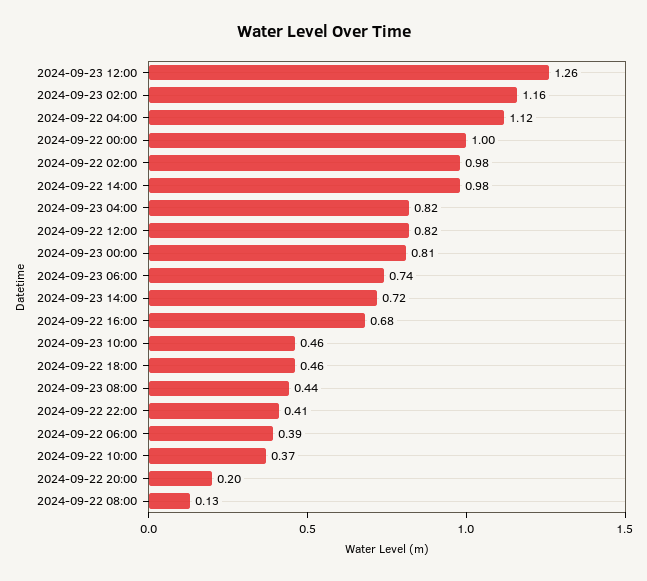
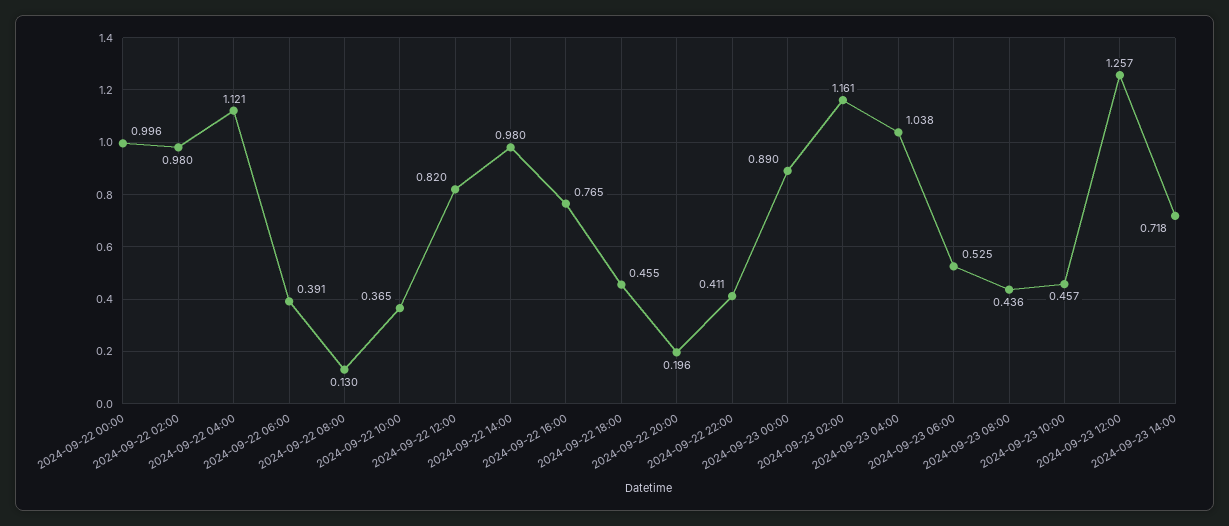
  {
    "2024-09-23 12:00": 1.257,
    "2024-09-23 02:00": 1.161,
    "2024-09-22 04:00": 1.121,
    "2024-09-22 00:00": 0.996,
    "2024-09-22 02:00": 0.98,
    "2024-09-22 14:00": 0.98,
-   "2024-09-23 04:00": 0.82,
+   "2024-09-23 04:00": 1.038,
    "2024-09-22 12:00": 0.82,
-   "2024-09-23 00:00": 0.81,
+   "2024-09-23 00:00": 0.89,
-   "2024-09-23 06:00": 0.74,
+   "2024-09-23 06:00": 0.525,
    "2024-09-23 14:00": 0.718,
-   "2024-09-22 16:00": 0.68,
+   "2024-09-22 16:00": 0.765,
    "2024-09-23 10:00": 0.457,
    "2024-09-22 18:00": 0.455,
    "2024-09-23 08:00": 0.436,
    "2024-09-22 22:00": 0.411,
    "2024-09-22 06:00": 0.391,
    "2024-09-22 10:00": 0.365,
    "2024-09-22 20:00": 0.196,
    "2024-09-22 08:00": 0.13
  }

